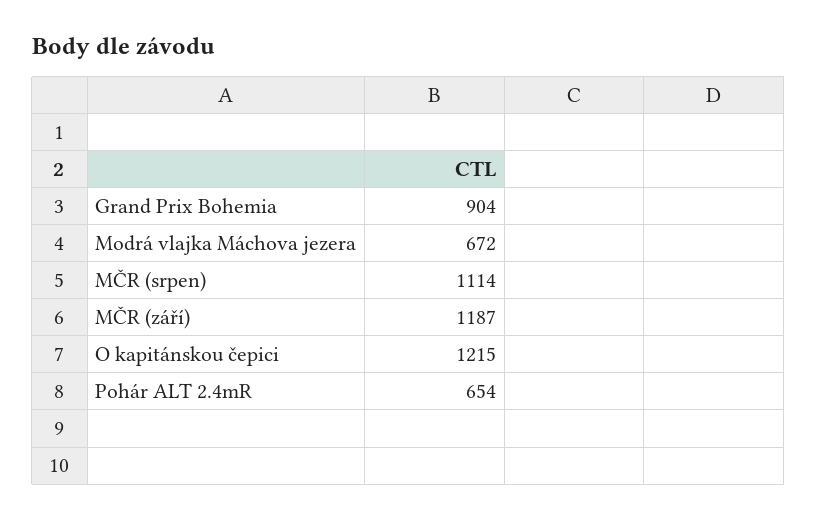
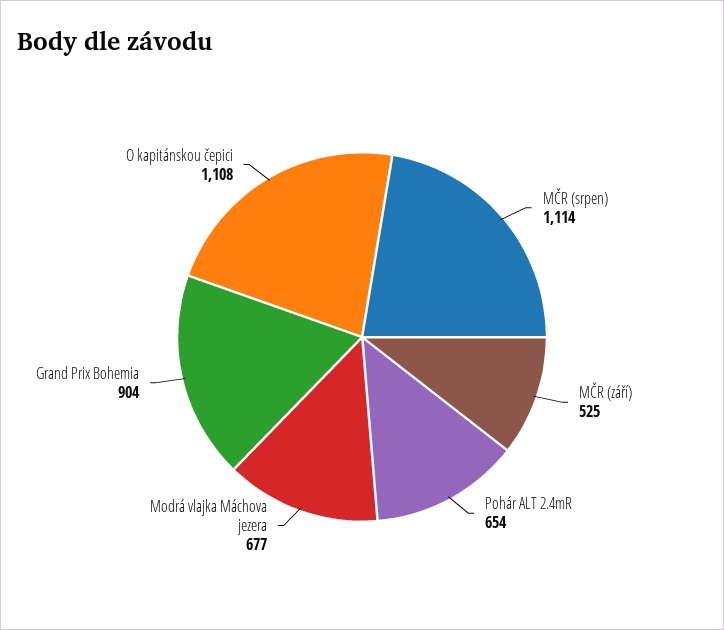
  {
    "Grand Prix Bohemia": 904,
-   "Modrá vlajka Máchova jezera": 672,
+   "Modrá vlajka Máchova jezera": 677,
    "MČR (srpen)": 1114,
-   "MČR (září)": 1187,
+   "MČR (září)": 525,
-   "O kapitánskou čepici": 1215,
+   "O kapitánskou čepici": 1108,
    "Pohár ALT 2.4mR": 654
  }

